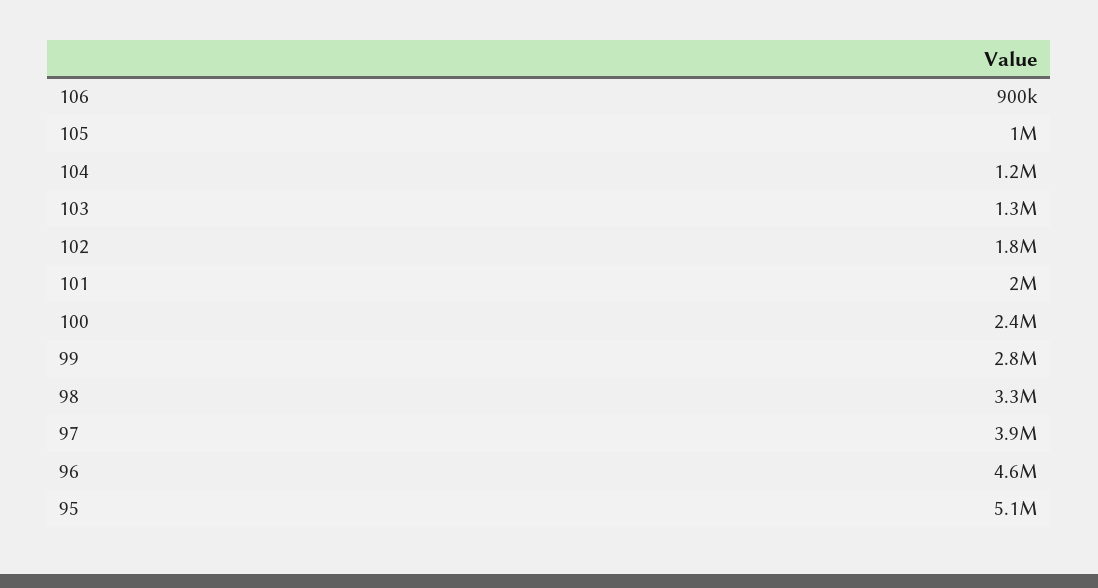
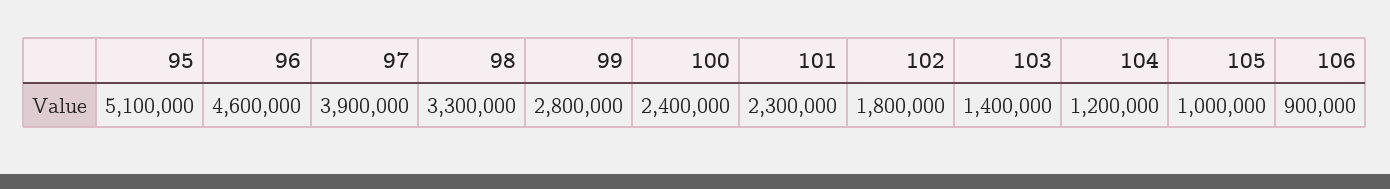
  {
    "106": 900000,
    "105": 1000000,
    "104": 1200000,
-   "103": 1300000,
+   "103": 1400000,
    "102": 1800000,
-   "101": 2000000,
+   "101": 2300000,
    "100": 2400000,
    "99": 2800000,
    "98": 3300000,
    "97": 3900000,
    "96": 4600000,
    "95": 5100000
  }

